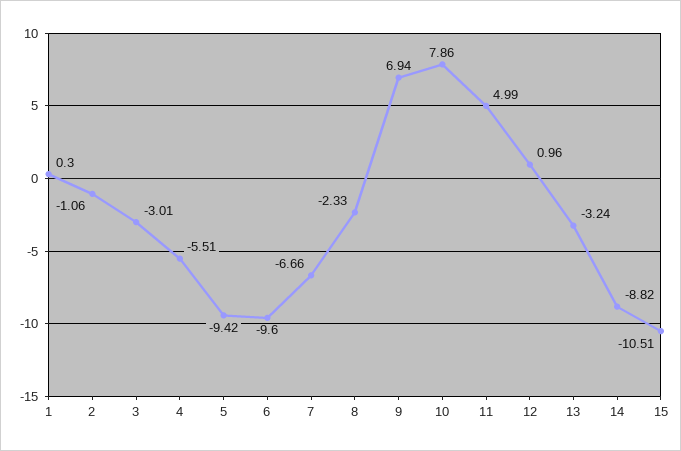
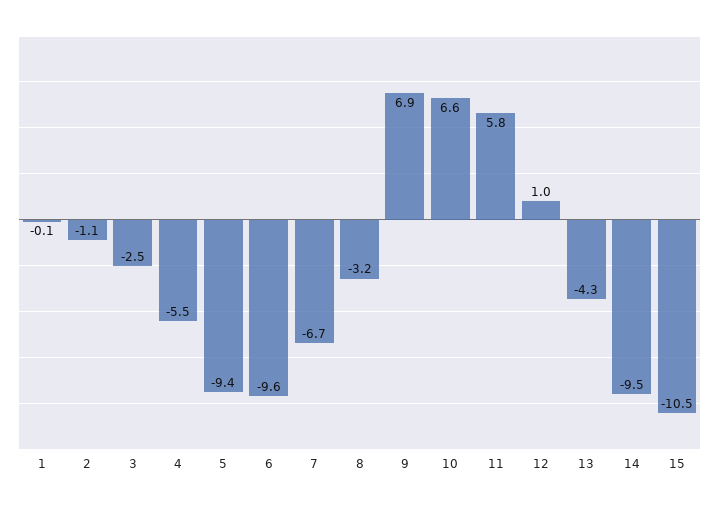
  {
-   "1": 0.3,
+   "1": -0.1,
    "2": -1.06,
-   "3": -3.01,
+   "3": -2.5,
    "4": -5.51,
    "5": -9.42,
    "6": -9.6,
    "7": -6.66,
-   "8": -2.33,
+   "8": -3.2,
    "9": 6.94,
-   "10": 7.86,
+   "10": 6.6,
-   "11": 4.99,
+   "11": 5.8,
    "12": 0.96,
-   "13": -3.24,
+   "13": -4.3,
-   "14": -8.82,
+   "14": -9.5,
    "15": -10.51
  }

